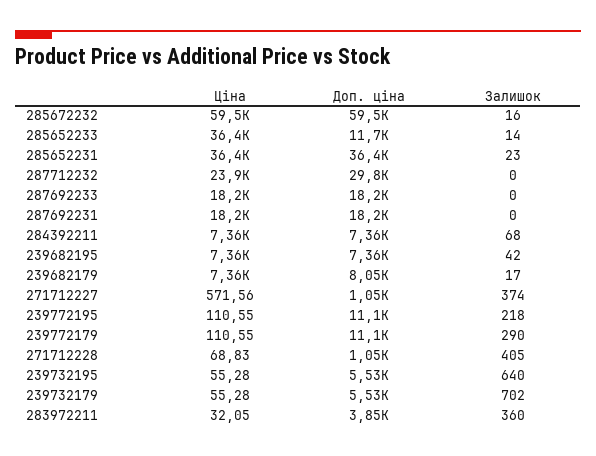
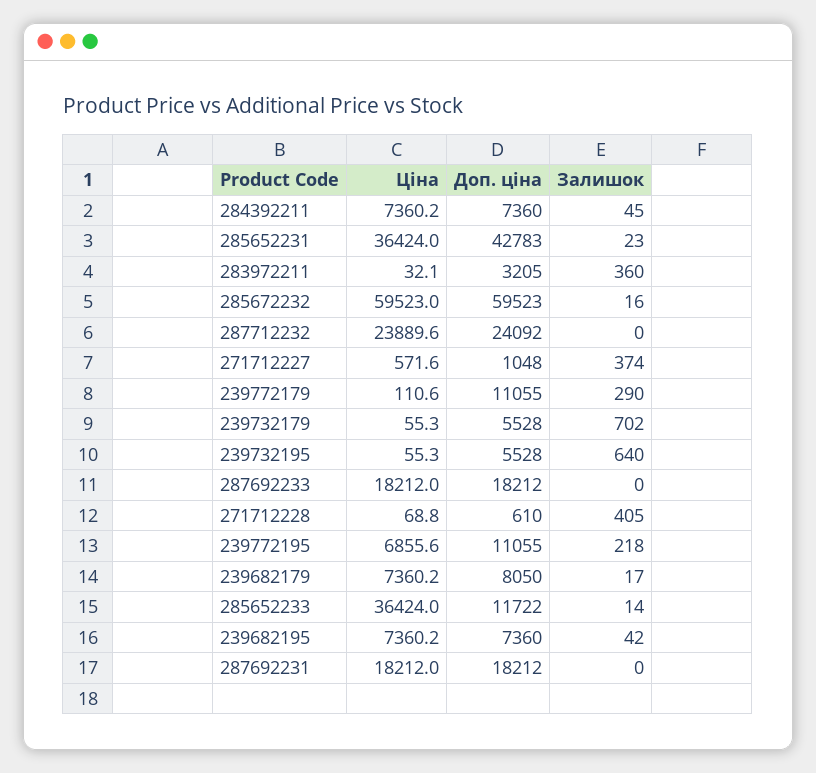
  {
    "Ціна": {
      "285672232": 59523,
      "285652233": 36424,
      "285652231": 36424,
      "287712232": 23889.6,
      "287692233": 18212,
      "287692231": 18212,
      "284392211": 7360.2,
      "239682195": 7360.2,
      "239682179": 7360.2,
      "271712227": 571.56,
-     "239772195": 110.55,
+     "239772195": 6855.6,
      "239772179": 110.55,
      "271712228": 68.83,
      "239732195": 55.28,
      "239732179": 55.28,
      "283972211": 32.05
    },
    "Доп. ціна": {
      "285672232": 59523,
      "285652233": 11722,
-     "285652231": 36400,
+     "285652231": 42783,
-     "287712232": 29800,
+     "287712232": 24092,
      "287692233": 18212,
      "287692231": 18212,
      "284392211": 7360,
      "239682195": 7360,
      "239682179": 8050,
      "271712227": 1048,
      "239772195": 11055,
      "239772179": 11055,
-     "271712228": 1050,
+     "271712228": 610,
      "239732195": 5528,
      "239732179": 5528,
-     "283972211": 3850
+     "283972211": 3205
    },
    "Залишок": {
      "285672232": 16,
      "285652233": 14,
      "285652231": 23,
      "287712232": 0,
      "287692233": 0,
      "287692231": 0,
-     "284392211": 68,
+     "284392211": 45,
      "239682195": 42,
      "239682179": 17,
      "271712227": 374,
      "239772195": 218,
      "239772179": 290,
      "271712228": 405,
      "239732195": 640,
      "239732179": 702,
      "283972211": 360
    }
  }

